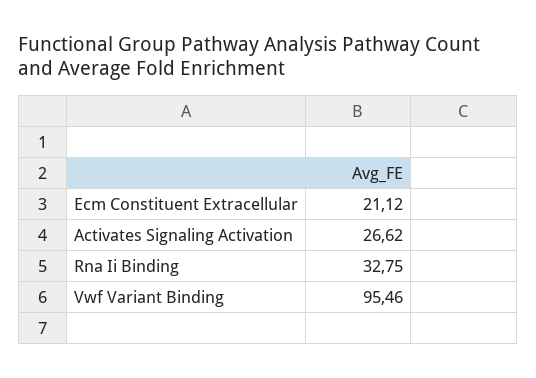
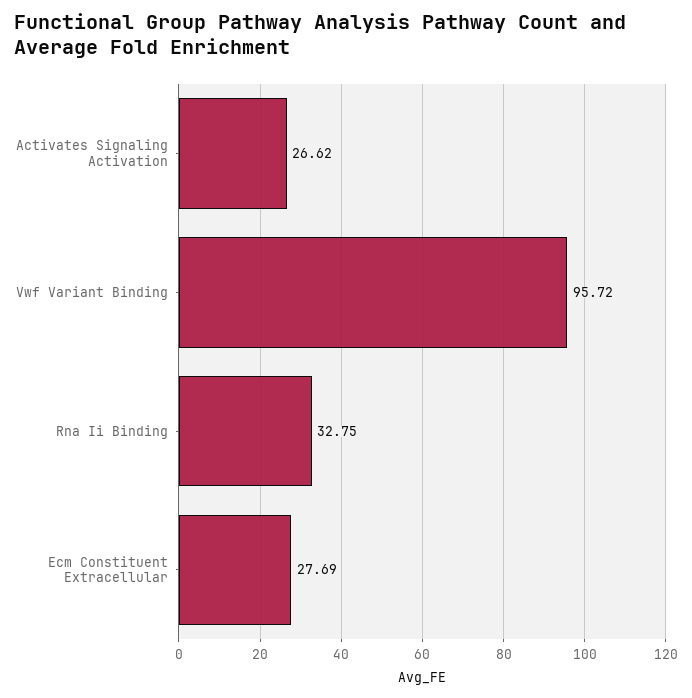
  {
-   "Ecm Constituent Extracellular": 21.12,
+   "Ecm Constituent Extracellular": 27.69,
    "Activates Signaling Activation": 26.62,
    "Rna Ii Binding": 32.75,
-   "Vwf Variant Binding": 95.46
+   "Vwf Variant Binding": 95.72
  }

